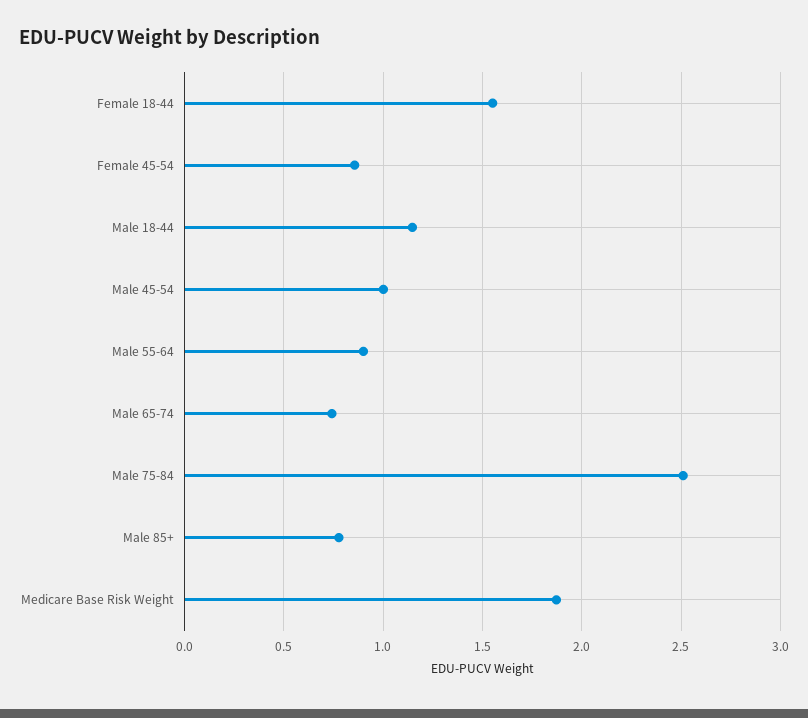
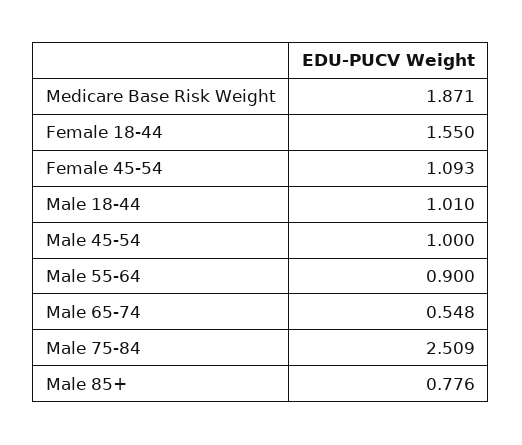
  {
    "Female 18-44": 1.55,
-   "Female 45-54": 0.85,
+   "Female 45-54": 1.093,
-   "Male 18-44": 1.15,
+   "Male 18-44": 1.01,
    "Male 45-54": 1,
    "Male 55-64": 0.9,
-   "Male 65-74": 0.75,
+   "Male 65-74": 0.548,
    "Male 75-84": 2.509,
    "Male 85+": 0.776,
    "Medicare Base Risk Weight": 1.871
  }

